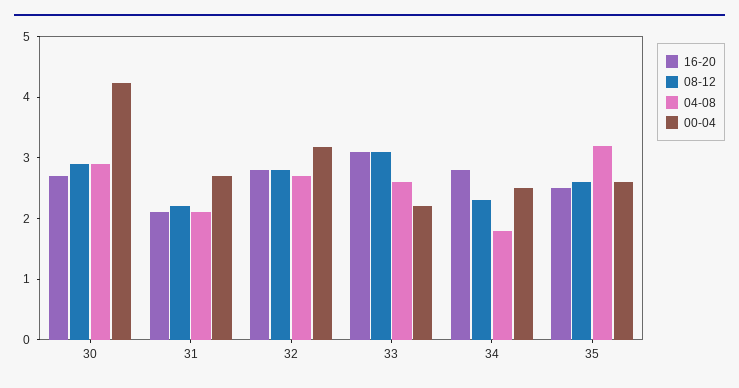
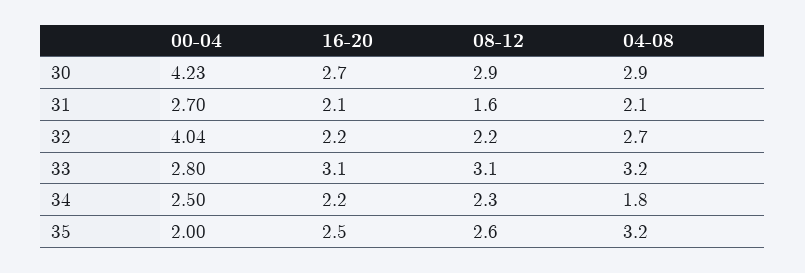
  {
    "16-20": {
      "30": 2.7,
      "31": 2.1,
-     "32": 2.8,
+     "32": 2.2,
      "33": 3.1,
-     "34": 2.8,
+     "34": 2.2,
      "35": 2.5
    },
    "08-12": {
      "30": 2.9,
-     "31": 2.2,
+     "31": 1.6,
-     "32": 2.8,
+     "32": 2.2,
      "33": 3.1,
      "34": 2.3,
      "35": 2.6
    },
    "04-08": {
      "30": 2.9,
      "31": 2.1,
      "32": 2.7,
-     "33": 2.6,
+     "33": 3.2,
      "34": 1.8,
      "35": 3.2
    },
    "00-04": {
      "30": 4.23,
      "31": 2.7,
-     "32": 3.2,
+     "32": 4.04,
-     "33": 2.2,
+     "33": 2.8,
      "34": 2.5,
-     "35": 2.6
+     "35": 2
    }
  }

